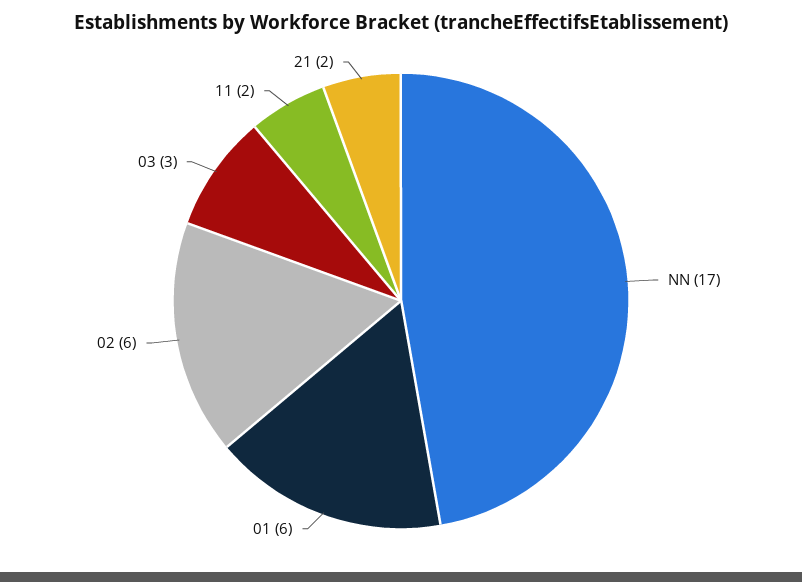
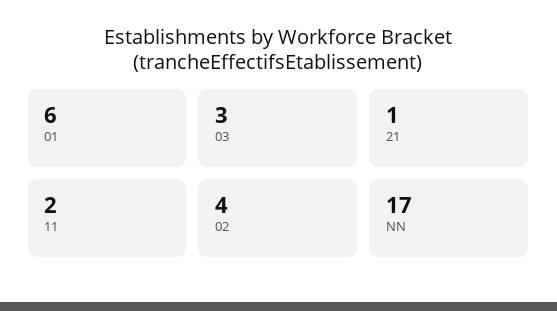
  {
    "NN": 17,
    "01": 6,
-   "02": 6,
+   "02": 4,
    "03": 3,
    "11": 2,
-   "21": 2
+   "21": 1
  }

